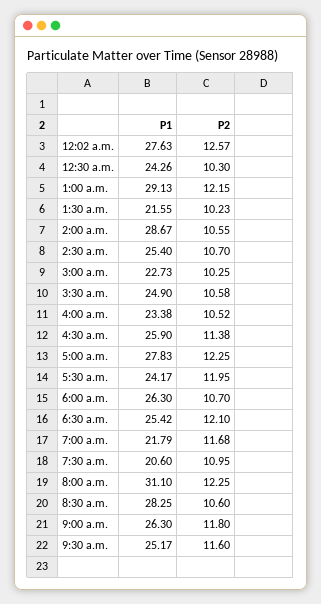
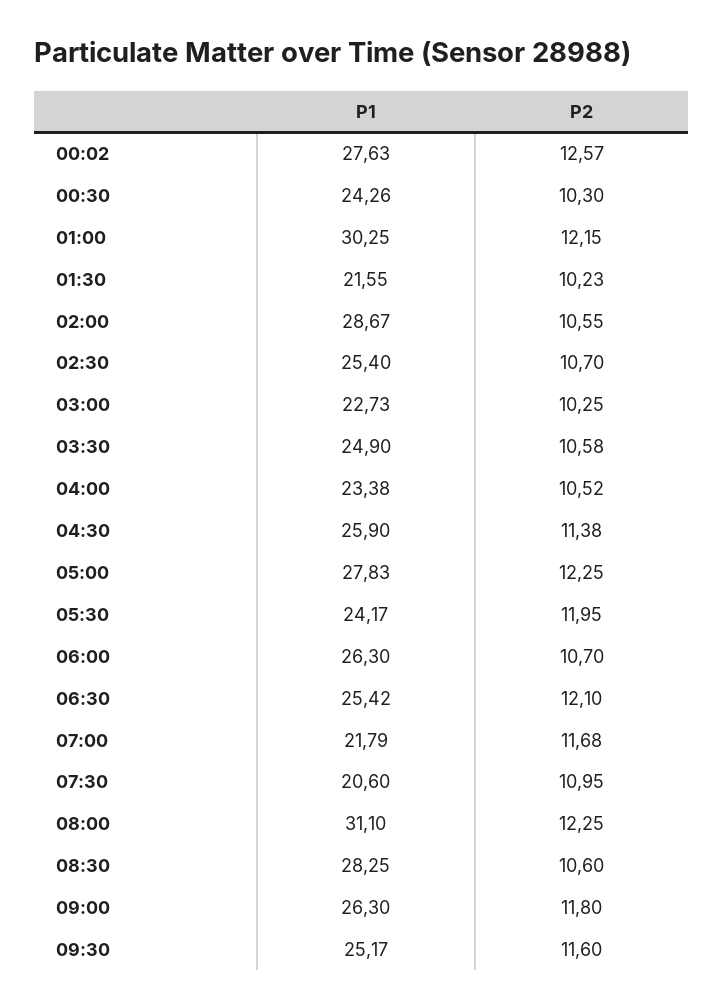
  {
    "P1": {
      "12:02 a.m.": 27.63,
      "12:30 a.m.": 24.26,
-     "1:00 a.m.": 29.13,
+     "1:00 a.m.": 30.25,
      "1:30 a.m.": 21.55,
      "2:00 a.m.": 28.67,
      "2:30 a.m.": 25.4,
      "3:00 a.m.": 22.73,
      "3:30 a.m.": 24.9,
      "4:00 a.m.": 23.38,
      "4:30 a.m.": 25.9,
      "5:00 a.m.": 27.83,
      "5:30 a.m.": 24.17,
      "6:00 a.m.": 26.3,
      "6:30 a.m.": 25.42,
      "7:00 a.m.": 21.79,
      "7:30 a.m.": 20.6,
      "8:00 a.m.": 31.1,
      "8:30 a.m.": 28.25,
      "9:00 a.m.": 26.3,
      "9:30 a.m.": 25.17
    },
    "P2": {
      "12:02 a.m.": 12.57,
      "12:30 a.m.": 10.3,
      "1:00 a.m.": 12.15,
      "1:30 a.m.": 10.23,
      "2:00 a.m.": 10.55,
      "2:30 a.m.": 10.7,
      "3:00 a.m.": 10.25,
      "3:30 a.m.": 10.58,
      "4:00 a.m.": 10.52,
      "4:30 a.m.": 11.38,
      "5:00 a.m.": 12.25,
      "5:30 a.m.": 11.95,
      "6:00 a.m.": 10.7,
      "6:30 a.m.": 12.1,
      "7:00 a.m.": 11.68,
      "7:30 a.m.": 10.95,
      "8:00 a.m.": 12.25,
      "8:30 a.m.": 10.6,
      "9:00 a.m.": 11.8,
      "9:30 a.m.": 11.6
    }
  }

